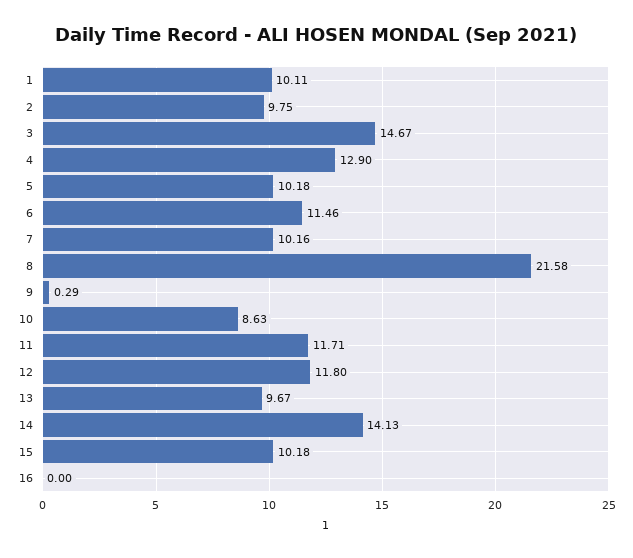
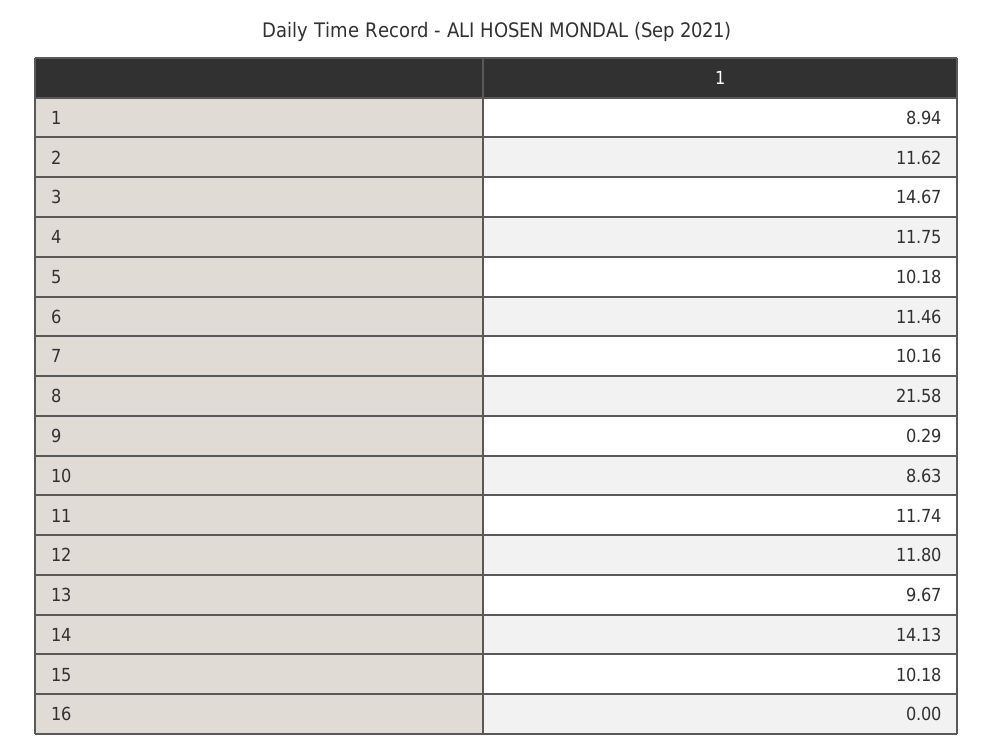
  {
-   "1": 10.11,
+   "1": 8.94,
-   "2": 9.75,
+   "2": 11.62,
    "3": 14.67,
-   "4": 12.9,
+   "4": 11.75,
    "5": 10.18,
    "6": 11.46,
    "7": 10.16,
    "8": 21.58,
    "9": 0.29,
    "10": 8.63,
-   "11": 11.71,
+   "11": 11.74,
    "12": 11.8,
    "13": 9.67,
    "14": 14.13,
    "15": 10.18,
    "16": 0
  }

